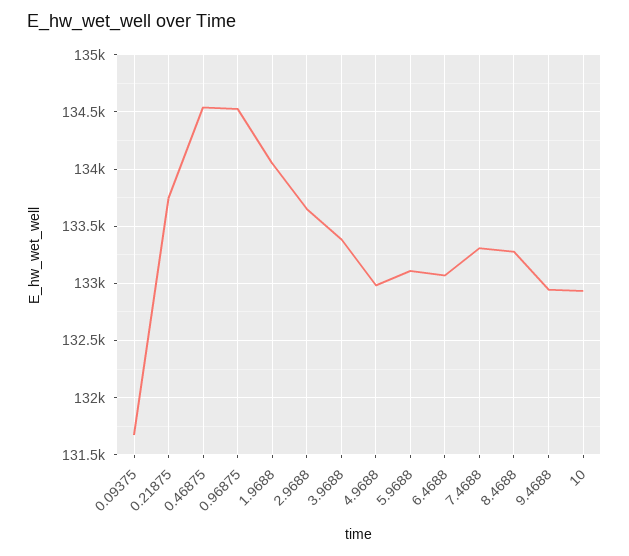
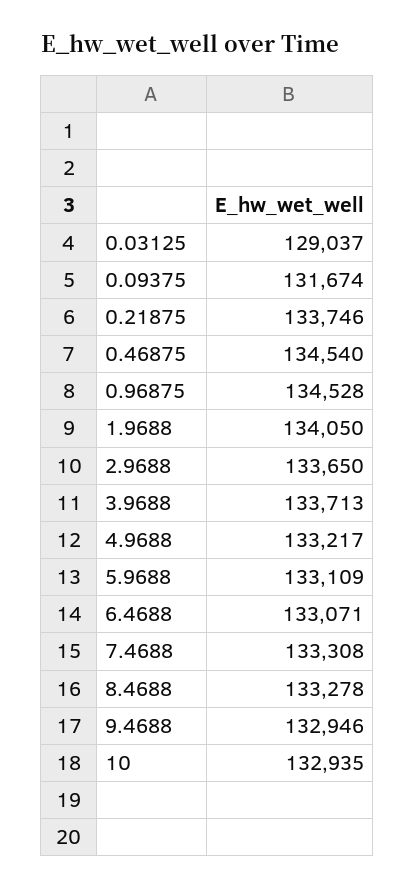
  {
    "0.09375": 131674,
    "0.21875": 133746,
    "0.46875": 134540,
    "0.96875": 134528,
    "1.9688": 134050,
    "2.9688": 133650,
-   "3.9688": 133400,
+   "3.9688": 133713,
-   "4.9688": 133000,
+   "4.9688": 133217,
    "5.9688": 133109,
    "6.4688": 133071,
    "7.4688": 133308,
    "8.4688": 133278,
    "9.4688": 132946,
-   "10": 132935
+   "10": 132935,
+   "0.03125": 129037
  }

